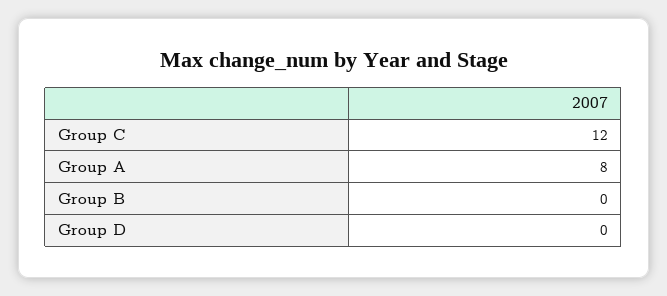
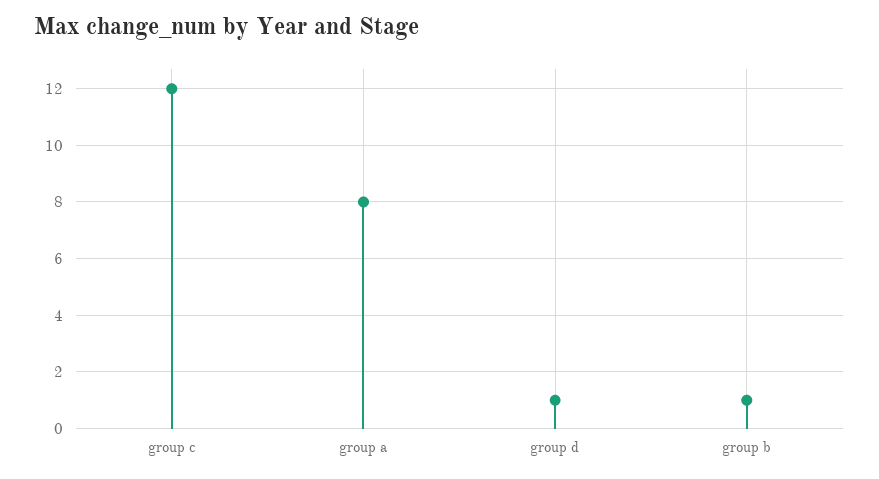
  {
    "Group C": 12,
    "Group A": 8,
-   "Group B": 0,
+   "Group B": 1,
-   "Group D": 0
+   "Group D": 1
  }

